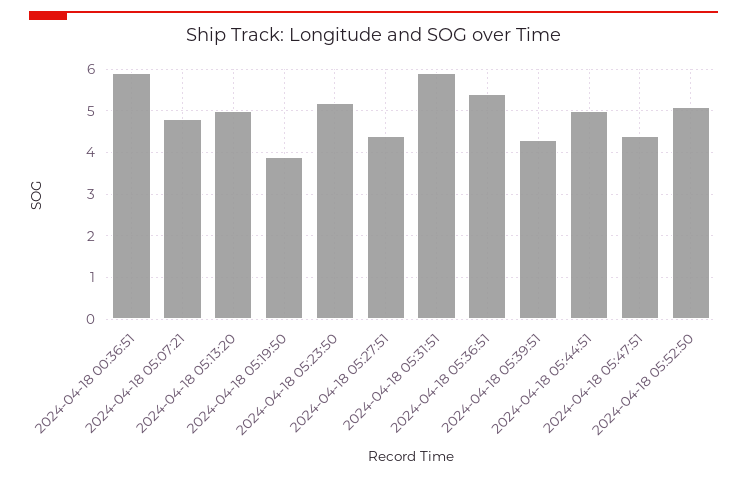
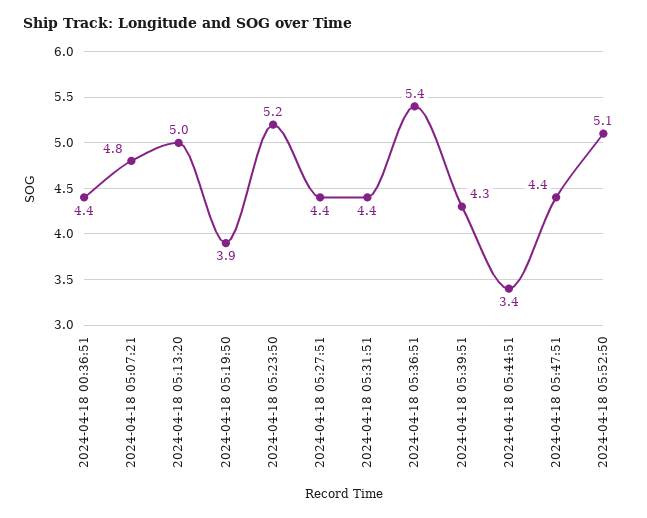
  {
-   "2024-04-18 00:36:51": 6,
+   "2024-04-18 00:36:51": 4.4,
    "2024-04-18 05:07:21": 4.8,
    "2024-04-18 05:13:20": 5,
    "2024-04-18 05:19:50": 3.9,
    "2024-04-18 05:23:50": 5.2,
    "2024-04-18 05:27:51": 4.4,
-   "2024-04-18 05:31:51": 6,
+   "2024-04-18 05:31:51": 4.4,
    "2024-04-18 05:36:51": 5.4,
    "2024-04-18 05:39:51": 4.3,
-   "2024-04-18 05:44:51": 5,
+   "2024-04-18 05:44:51": 3.4,
    "2024-04-18 05:47:51": 4.4,
    "2024-04-18 05:52:50": 5.1
  }

